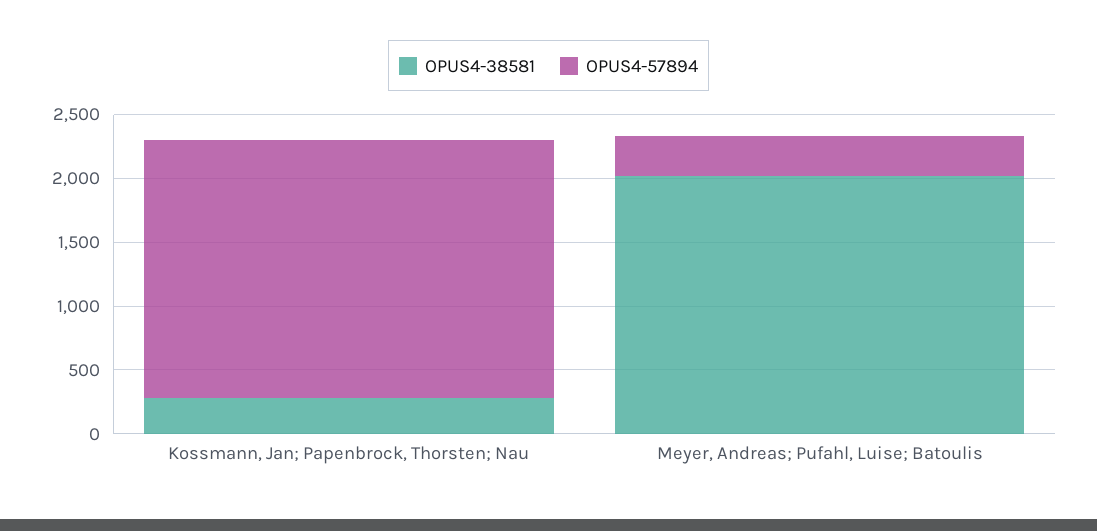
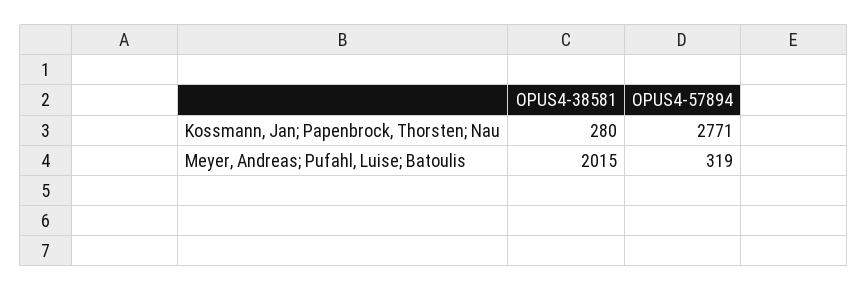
  {
    "OPUS4-38581": {
      "Kossmann, Jan; Papenbrock, Thorsten; Nau": 280,
      "Meyer, Andreas; Pufahl, Luise; Batoulis": 2015
    },
    "OPUS4-57894": {
-     "Kossmann, Jan; Papenbrock, Thorsten; Nau": 2000,
+     "Kossmann, Jan; Papenbrock, Thorsten; Nau": 2771,
      "Meyer, Andreas; Pufahl, Luise; Batoulis": 319
    }
  }

